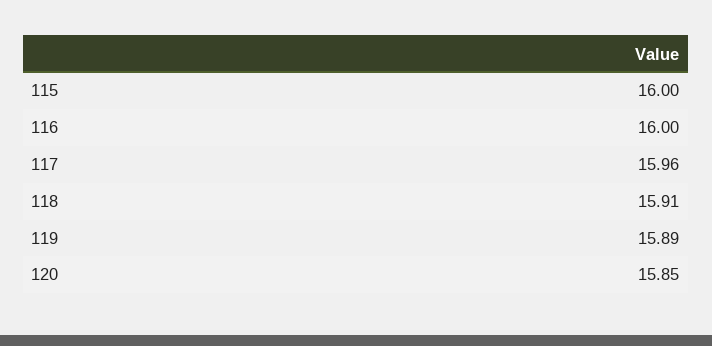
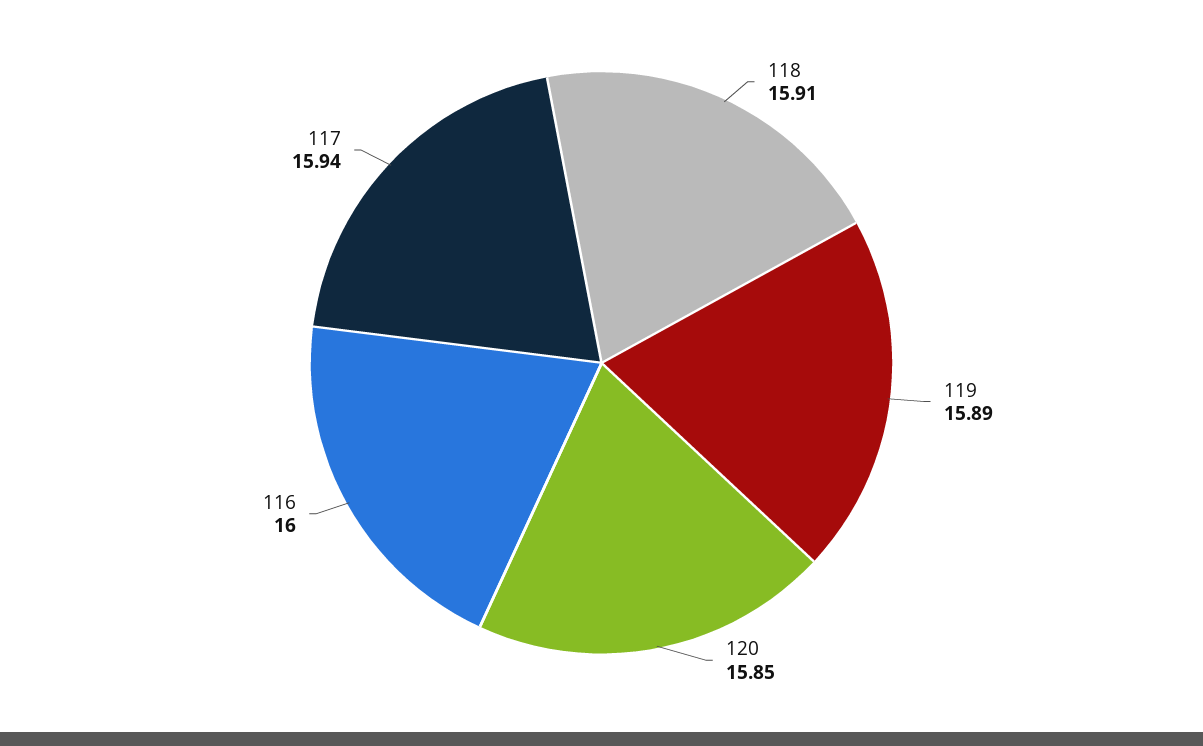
  {
-   "115": 16,
    "116": 16,
-   "117": 15.96,
+   "117": 15.94,
    "118": 15.91,
    "119": 15.89,
    "120": 15.85
  }

